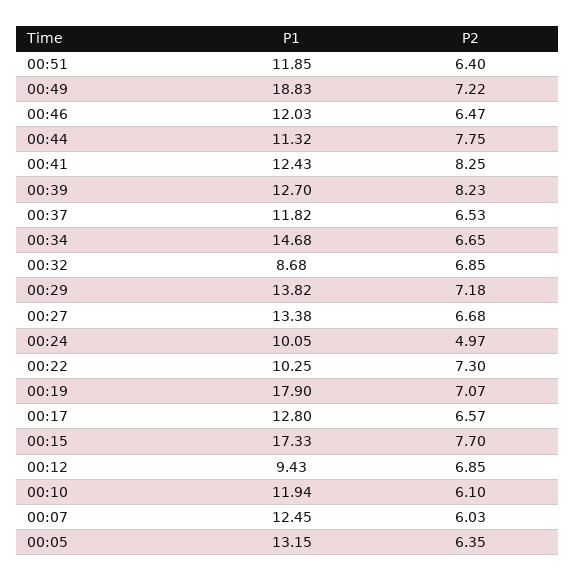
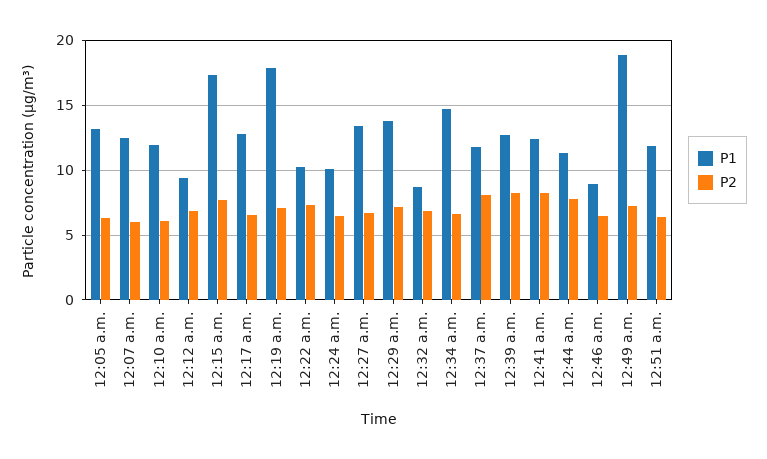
  {
    "P1": {
      "00:51": 11.85,
      "00:49": 18.83,
-     "00:46": 12.03,
+     "00:46": 9,
      "00:44": 11.32,
      "00:41": 12.43,
      "00:39": 12.7,
      "00:37": 11.82,
      "00:34": 14.68,
      "00:32": 8.68,
      "00:29": 13.82,
      "00:27": 13.38,
      "00:24": 10.05,
      "00:22": 10.25,
      "00:19": 17.9,
      "00:17": 12.8,
      "00:15": 17.33,
      "00:12": 9.43,
      "00:10": 11.94,
      "00:07": 12.45,
      "00:05": 13.15
    },
    "P2": {
      "00:51": 6.4,
      "00:49": 7.22,
      "00:46": 6.47,
      "00:44": 7.75,
      "00:41": 8.25,
      "00:39": 8.23,
-     "00:37": 6.53,
+     "00:37": 8,
      "00:34": 6.65,
      "00:32": 6.85,
      "00:29": 7.18,
      "00:27": 6.68,
-     "00:24": 4.97,
+     "00:24": 6.5,
      "00:22": 7.3,
      "00:19": 7.07,
      "00:17": 6.57,
      "00:15": 7.7,
      "00:12": 6.85,
      "00:10": 6.1,
      "00:07": 6.03,
      "00:05": 6.35
    }
  }

